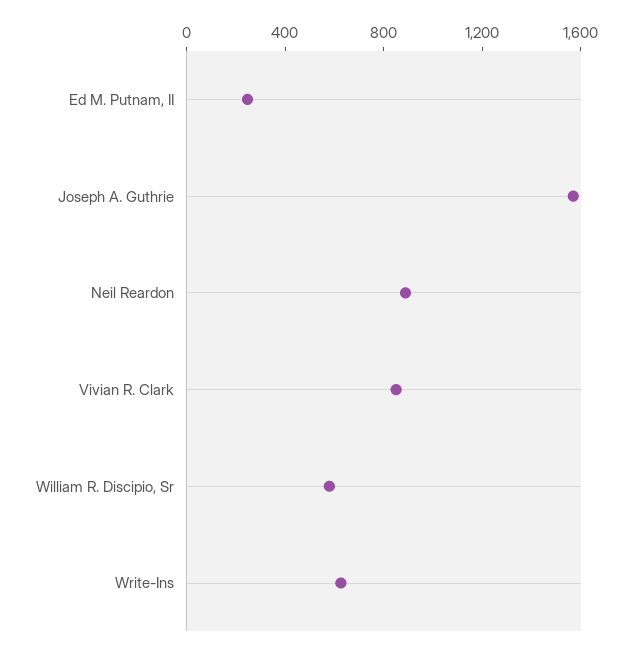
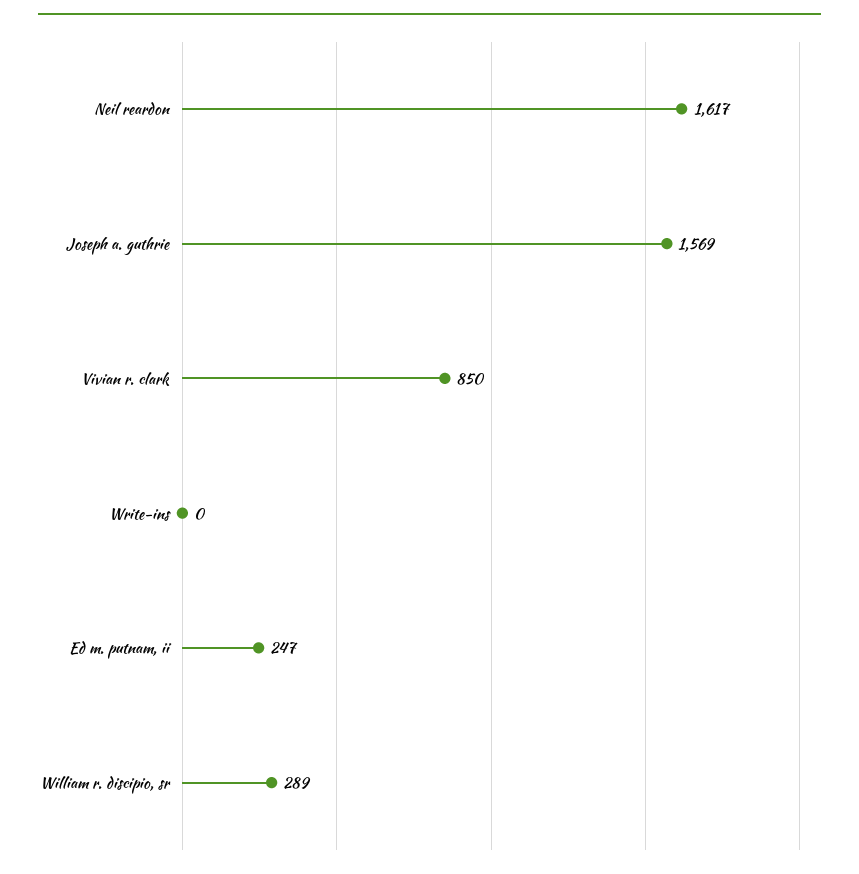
  {
    "Ed M. Putnam, II": 247,
    "Joseph A. Guthrie": 1569,
-   "Neil Reardon": 900,
+   "Neil Reardon": 1617,
    "Vivian R. Clark": 850,
-   "William R. Discipio, Sr": 600,
+   "William R. Discipio, Sr": 289,
-   "Write-Ins": 600
+   "Write-Ins": 0
  }

